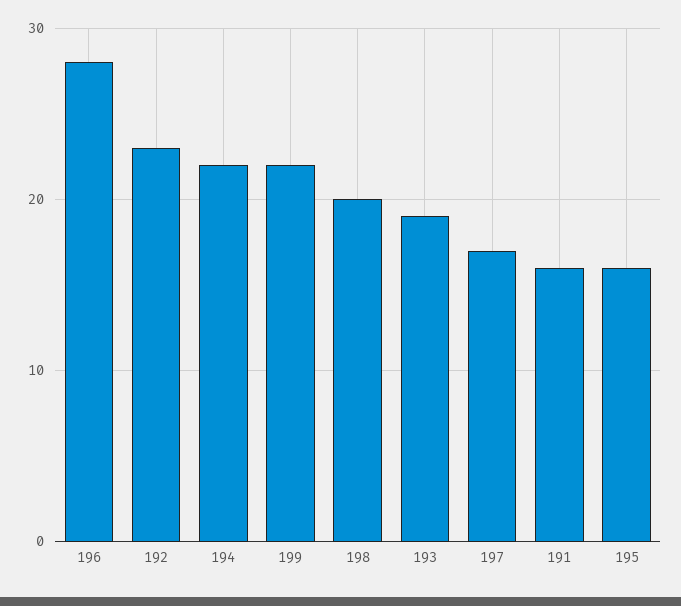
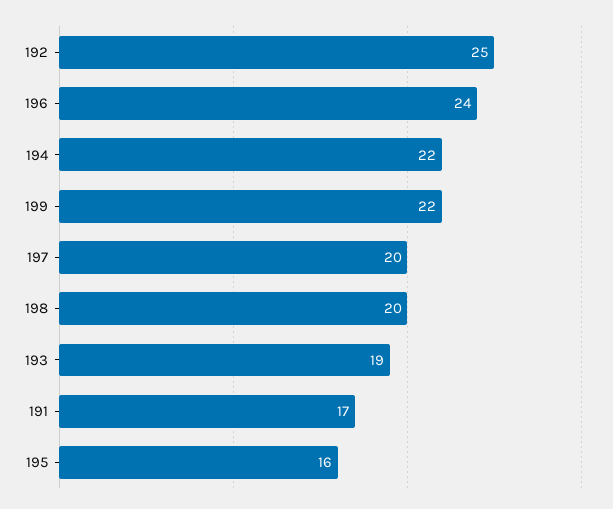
  {
-   "196": 28,
+   "196": 24,
-   "192": 23,
+   "192": 25,
    "194": 22,
    "199": 22,
    "198": 20,
    "193": 19,
-   "197": 17,
+   "197": 20,
-   "191": 16,
+   "191": 17,
    "195": 16
  }

